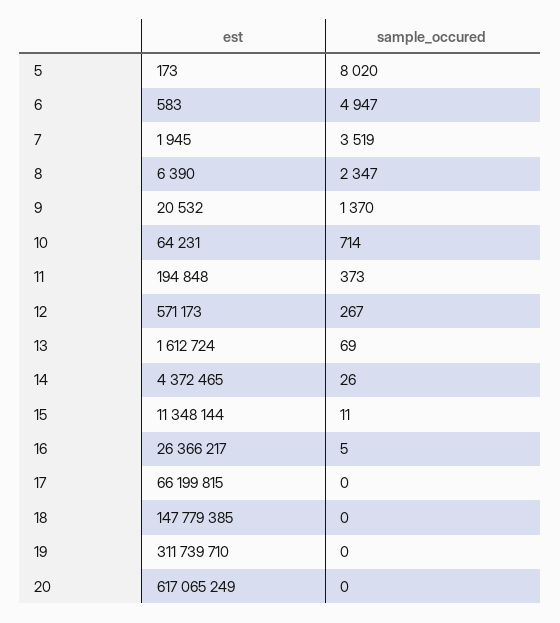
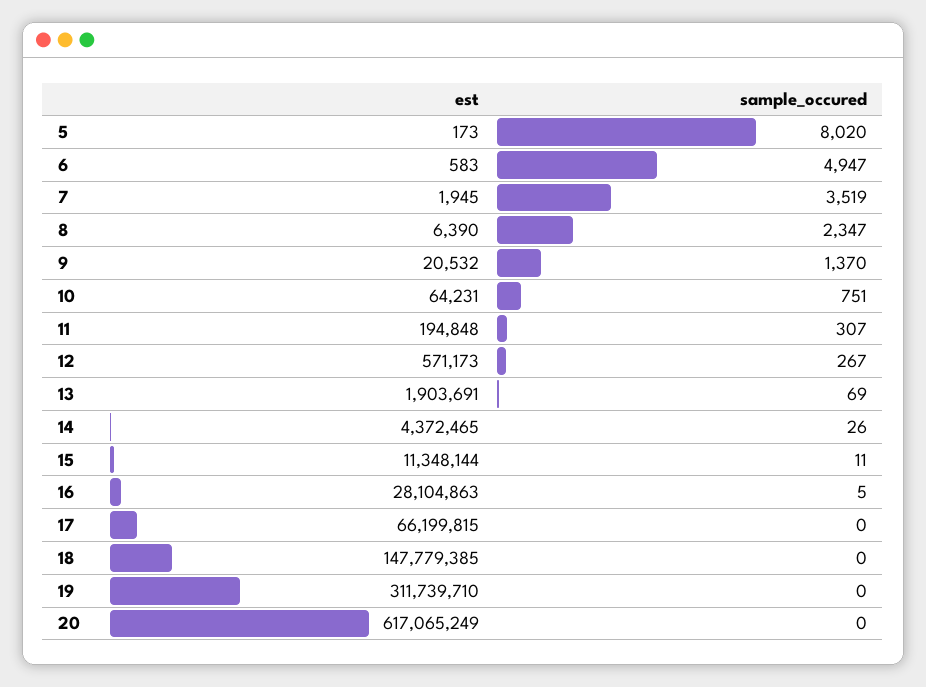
  {
    "est": {
      "5": 173,
      "6": 583,
      "7": 1945,
      "8": 6390,
      "9": 20532,
      "10": 64231,
      "11": 194848,
      "12": 571173,
-     "13": 1612724,
+     "13": 1903691,
      "14": 4372465,
      "15": 11348144,
-     "16": 26366217,
+     "16": 28104863,
      "17": 66199815,
      "18": 147779385,
      "19": 311739710,
      "20": 617065249
    },
    "sample_occured": {
      "5": 8020,
      "6": 4947,
      "7": 3519,
      "8": 2347,
      "9": 1370,
-     "10": 714,
+     "10": 751,
-     "11": 373,
+     "11": 307,
      "12": 267,
      "13": 69,
      "14": 26,
      "15": 11,
      "16": 5,
      "17": 0,
      "18": 0,
      "19": 0,
      "20": 0
    }
  }

